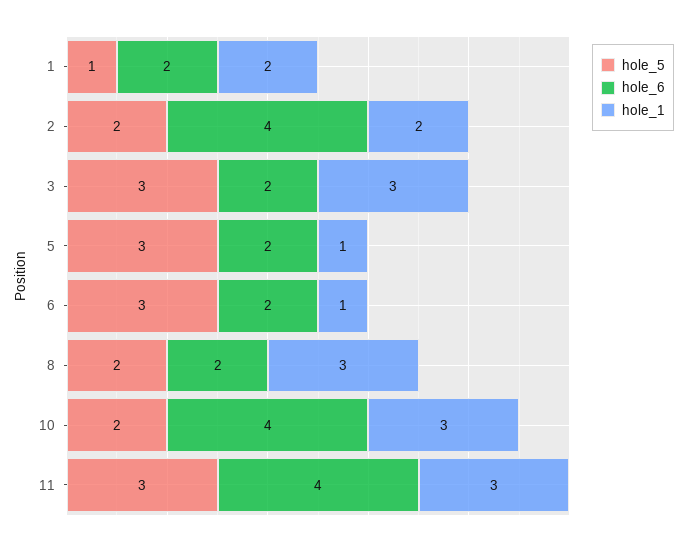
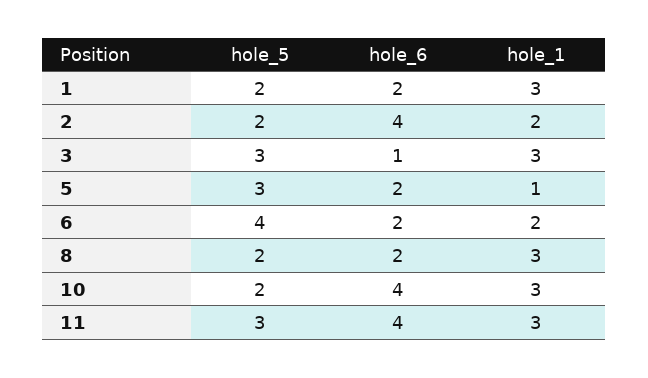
  {
    "hole_5": {
-     "1": 1,
+     "1": 2,
      "2": 2,
      "3": 3,
      "5": 3,
-     "6": 3,
+     "6": 4,
      "8": 2,
      "10": 2,
      "11": 3
    },
    "hole_6": {
      "1": 2,
      "2": 4,
-     "3": 2,
+     "3": 1,
      "5": 2,
      "6": 2,
      "8": 2,
      "10": 4,
      "11": 4
    },
    "hole_1": {
-     "1": 2,
+     "1": 3,
      "2": 2,
      "3": 3,
      "5": 1,
-     "6": 1,
+     "6": 2,
      "8": 3,
      "10": 3,
      "11": 3
    }
  }

